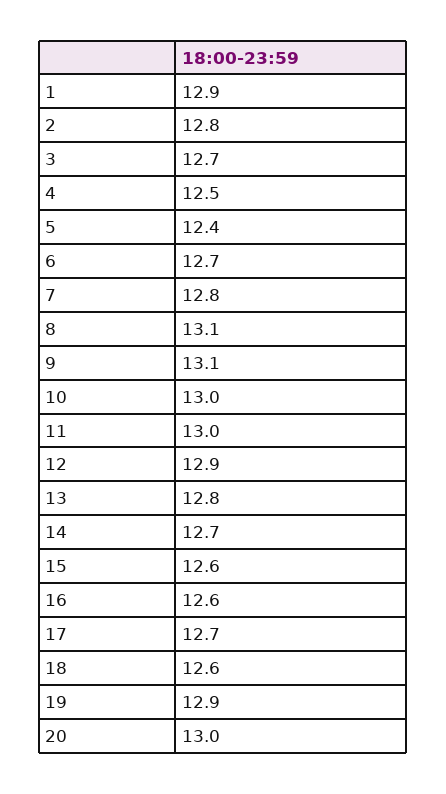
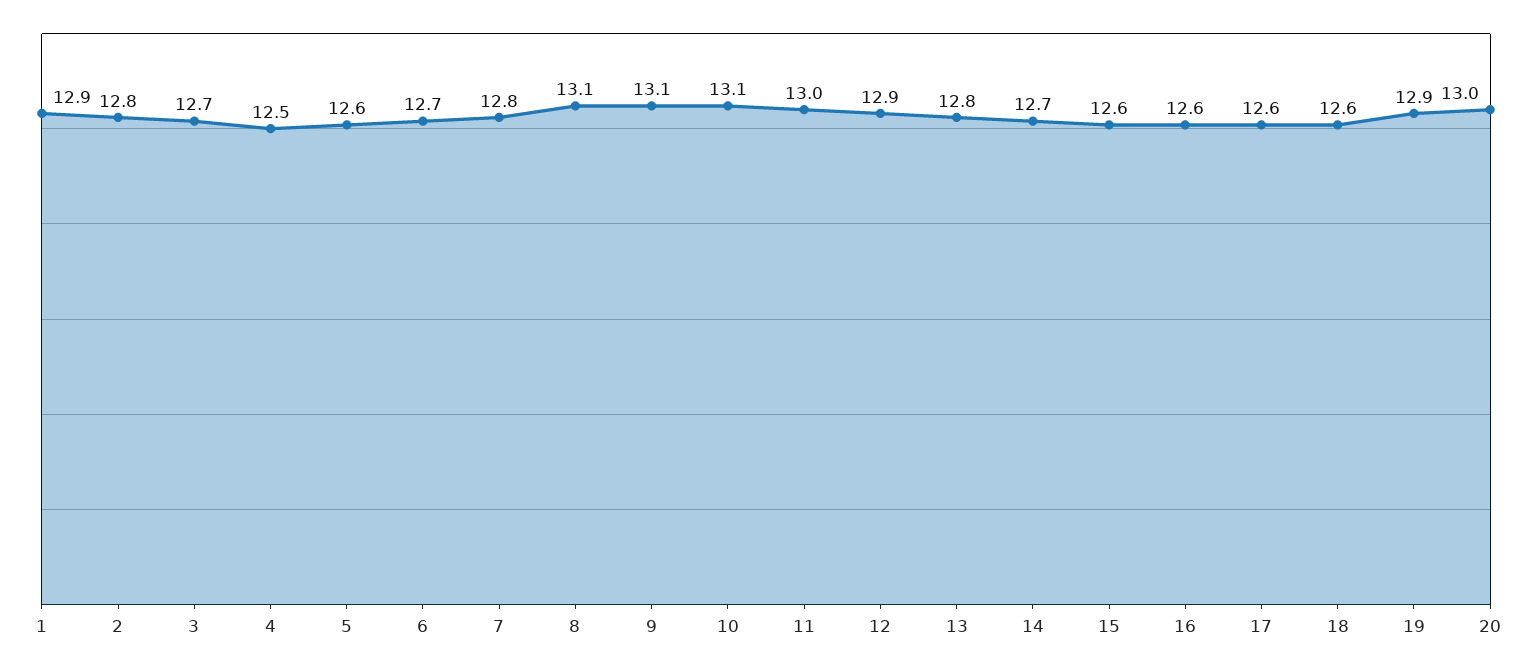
  {
    "1": 12.9,
    "2": 12.8,
    "3": 12.7,
    "4": 12.5,
-   "5": 12.4,
+   "5": 12.6,
    "6": 12.7,
    "7": 12.8,
    "8": 13.1,
    "9": 13.1,
-   "10": 13,
+   "10": 13.1,
    "11": 13,
    "12": 12.9,
    "13": 12.8,
    "14": 12.7,
    "15": 12.6,
    "16": 12.6,
-   "17": 12.7,
+   "17": 12.6,
    "18": 12.6,
    "19": 12.9,
    "20": 13
  }

